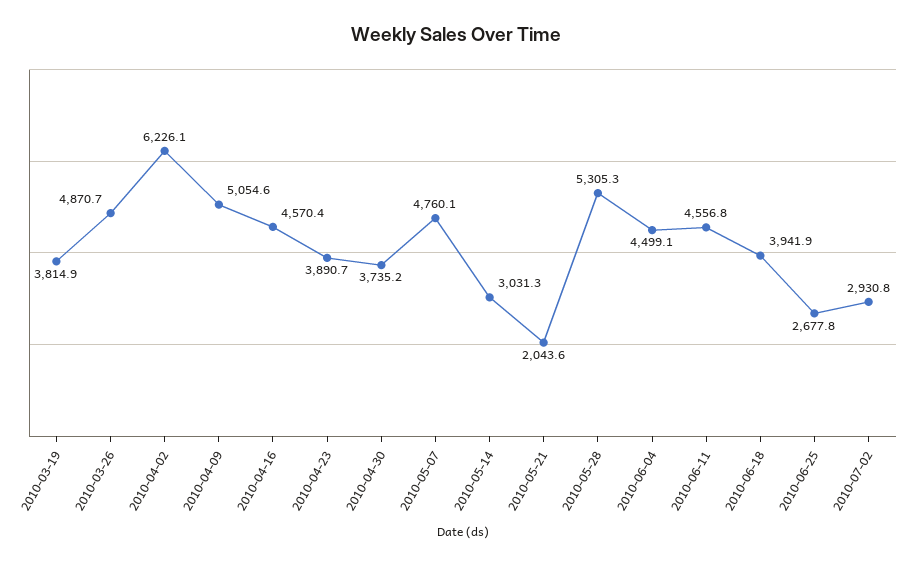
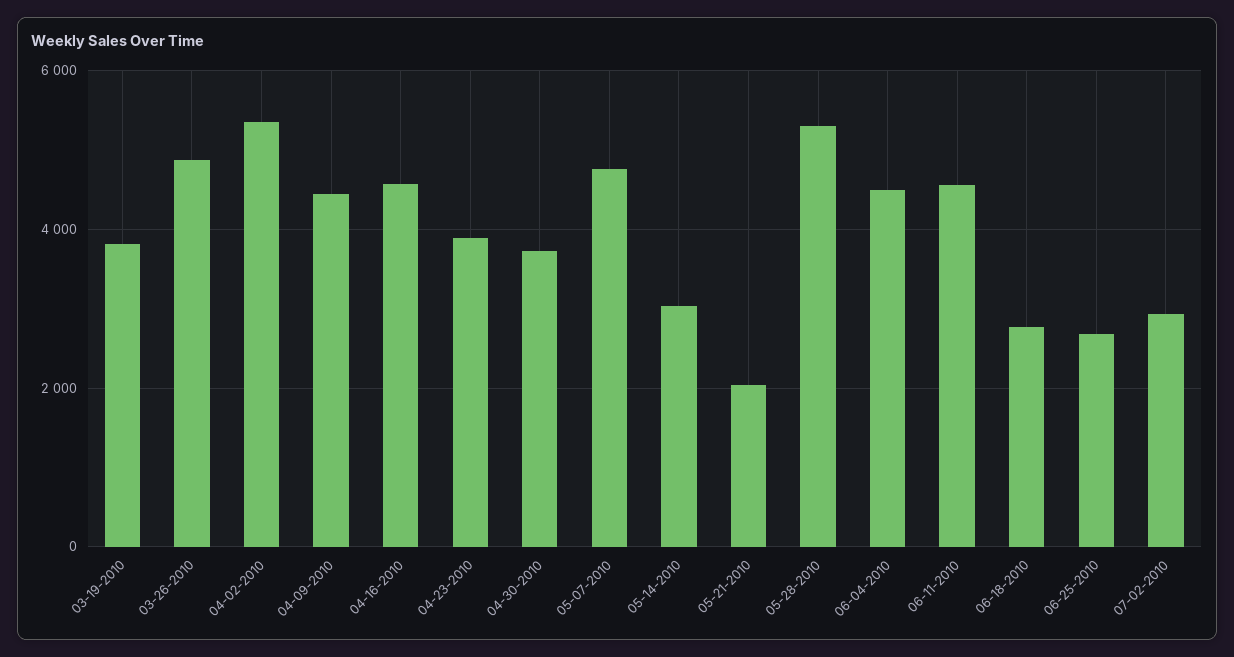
  {
    "2010-03-19": 3814.9,
    "2010-03-26": 4870.7,
-   "2010-04-02": 6226.1,
+   "2010-04-02": 5400,
-   "2010-04-09": 5054.6,
+   "2010-04-09": 4400,
    "2010-04-16": 4570.4,
    "2010-04-23": 3890.7,
    "2010-04-30": 3735.2,
    "2010-05-07": 4760.1,
    "2010-05-14": 3031.3,
    "2010-05-21": 2043.6,
    "2010-05-28": 5305.3,
    "2010-06-04": 4499.1,
    "2010-06-11": 4556.8,
-   "2010-06-18": 3941.9,
+   "2010-06-18": 2800,
    "2010-06-25": 2677.8,
    "2010-07-02": 2930.8
  }

